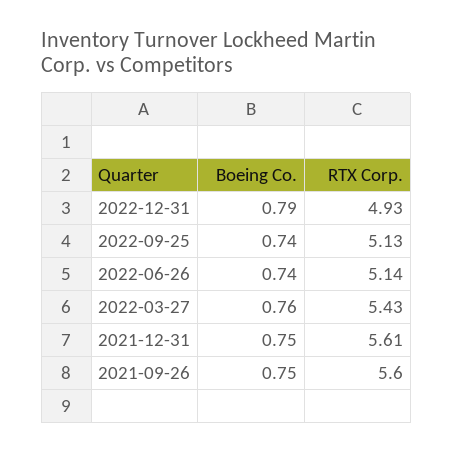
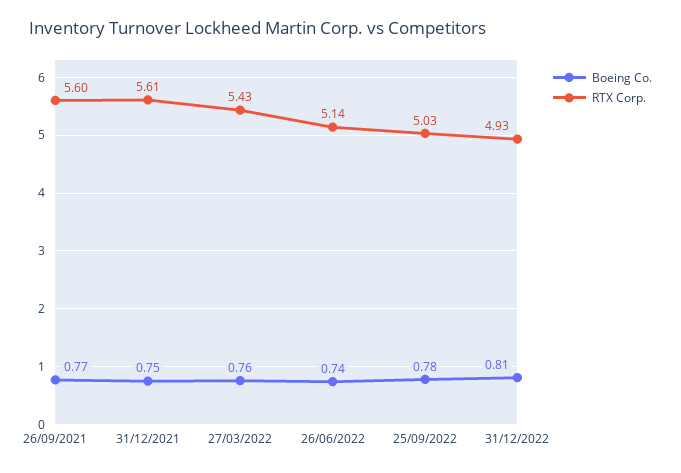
  {
    "Boeing Co.": {
-     "2022-12-31": 0.79,
+     "2022-12-31": 0.81,
-     "2022-09-25": 0.74,
+     "2022-09-25": 0.78,
      "2022-06-26": 0.74,
      "2022-03-27": 0.76,
      "2021-12-31": 0.75,
-     "2021-09-26": 0.75
+     "2021-09-26": 0.77
    },
    "RTX Corp.": {
      "2022-12-31": 4.93,
-     "2022-09-25": 5.13,
+     "2022-09-25": 5.03,
      "2022-06-26": 5.14,
      "2022-03-27": 5.43,
      "2021-12-31": 5.61,
      "2021-09-26": 5.6
    }
  }

